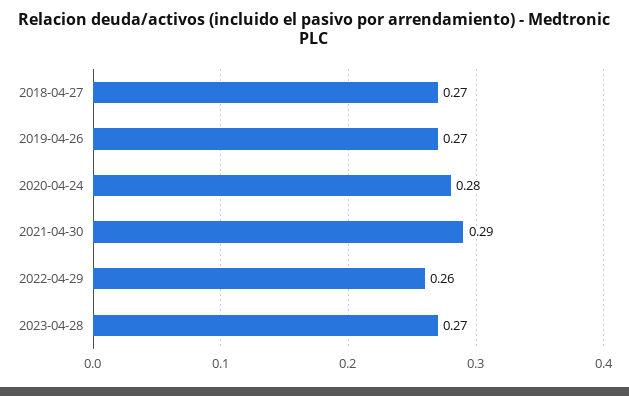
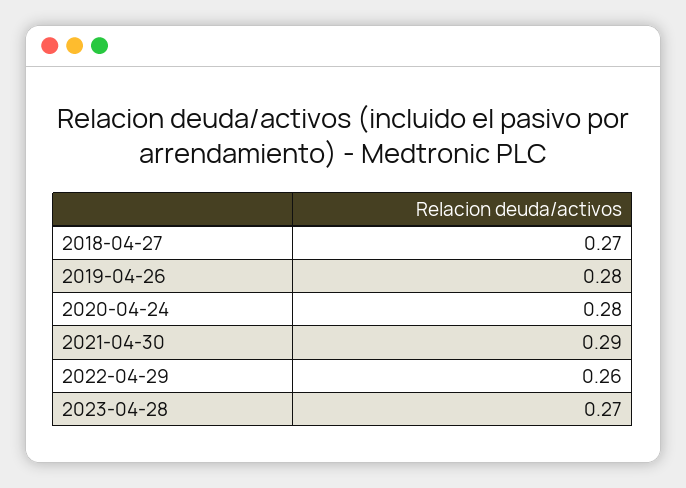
  {
    "2018-04-27": 0.27,
-   "2019-04-26": 0.27,
+   "2019-04-26": 0.28,
    "2020-04-24": 0.28,
    "2021-04-30": 0.29,
    "2022-04-29": 0.26,
    "2023-04-28": 0.27
  }

